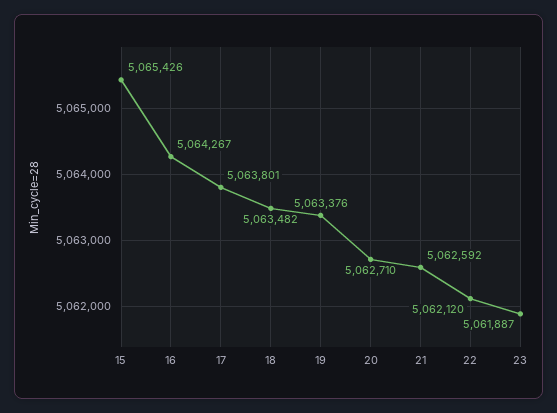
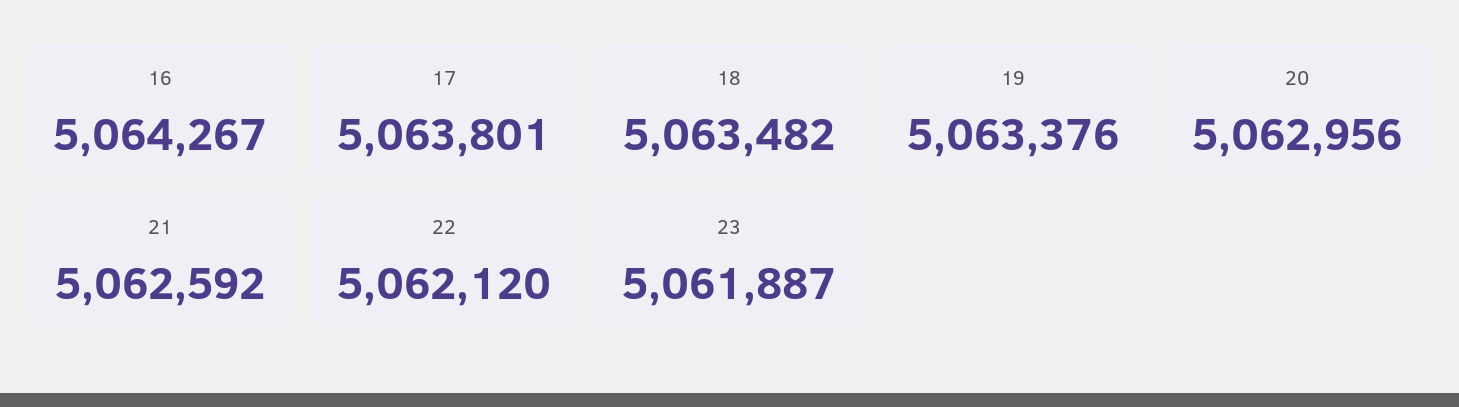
  {
-   "15": 5065426,
    "16": 5064267,
    "17": 5063801,
    "18": 5063482,
    "19": 5063376,
-   "20": 5062710,
+   "20": 5062956,
    "21": 5062592,
    "22": 5062120,
    "23": 5061887
  }

